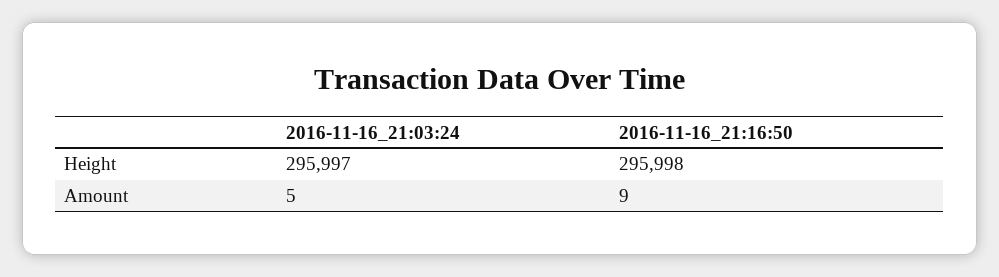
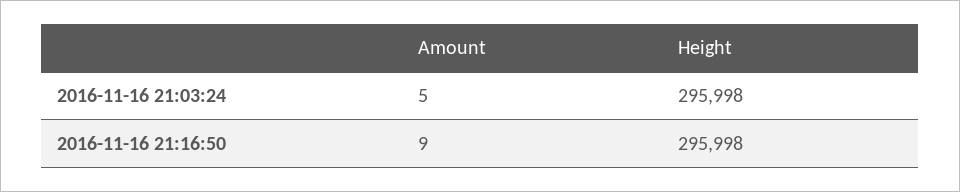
  {
    "2016-11-16_21:03:24": {
-     "Height": 295997,
+     "Height": 295998,
      "Amount": 5
    },
    "2016-11-16_21:16:50": {
      "Height": 295998,
      "Amount": 9
    }
  }

